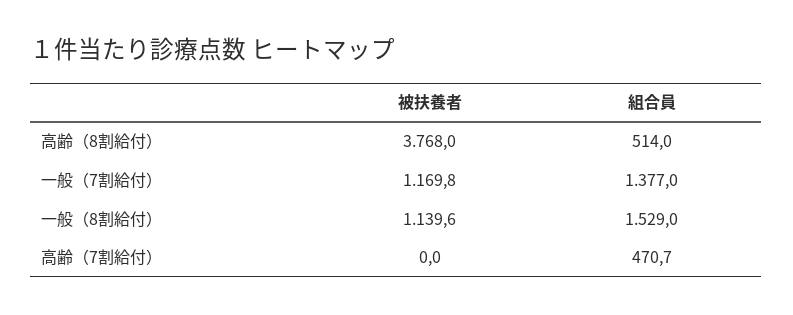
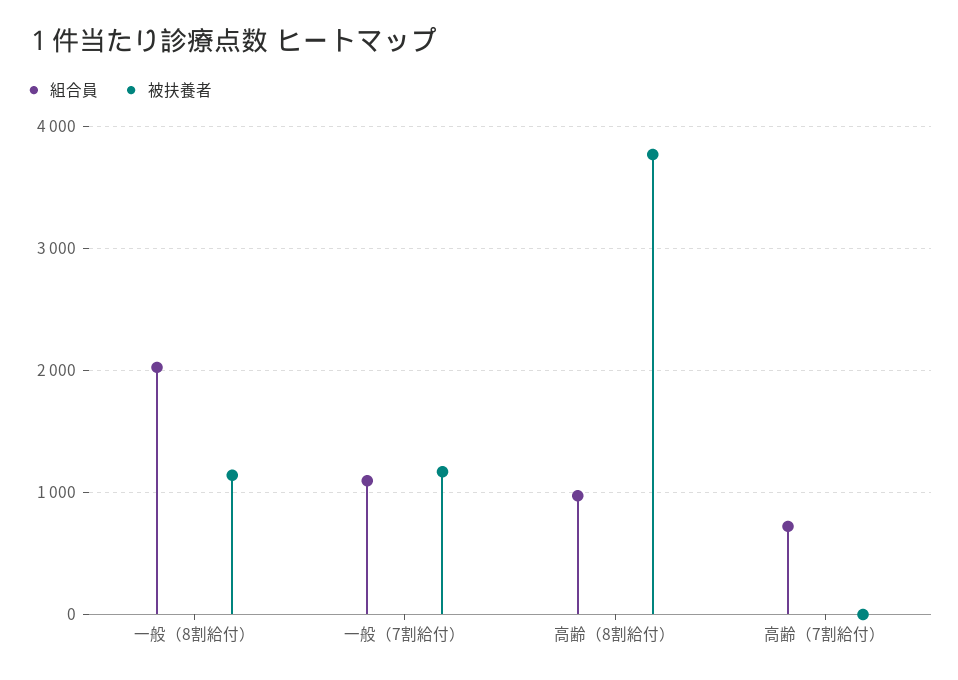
  {
    "被扶養者": {
      "高齢（8割給付）": 3768,
      "一般（7割給付）": 1169.8,
      "一般（8割給付）": 1139.6,
      "高齢（7割給付）": 0
    },
    "組合員": {
-     "高齢（8割給付）": 514,
+     "高齢（8割給付）": 1000,
-     "一般（7割給付）": 1377,
+     "一般（7割給付）": 1100,
-     "一般（8割給付）": 1529,
+     "一般（8割給付）": 2000,
-     "高齢（7割給付）": 470.7
+     "高齢（7割給付）": 700
    }
  }

